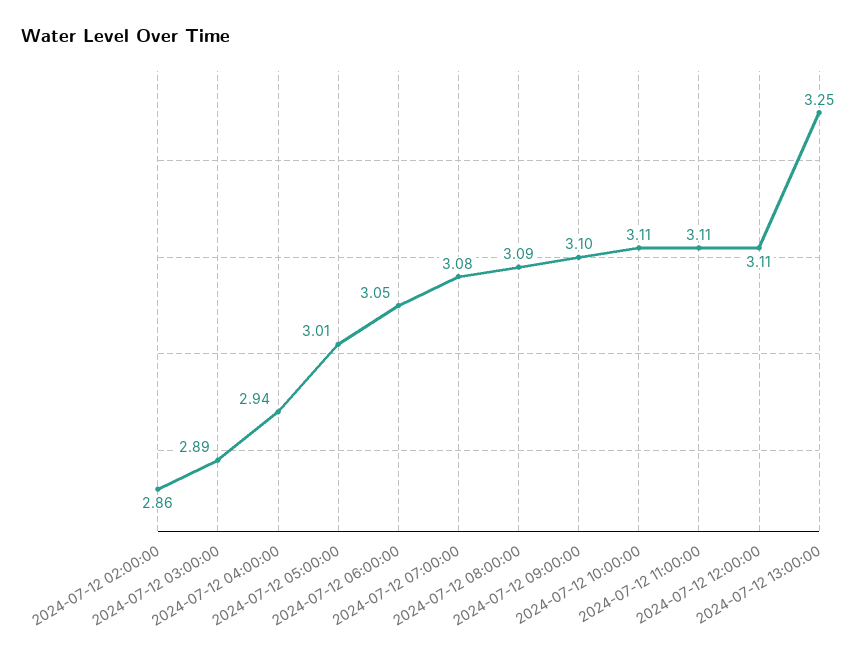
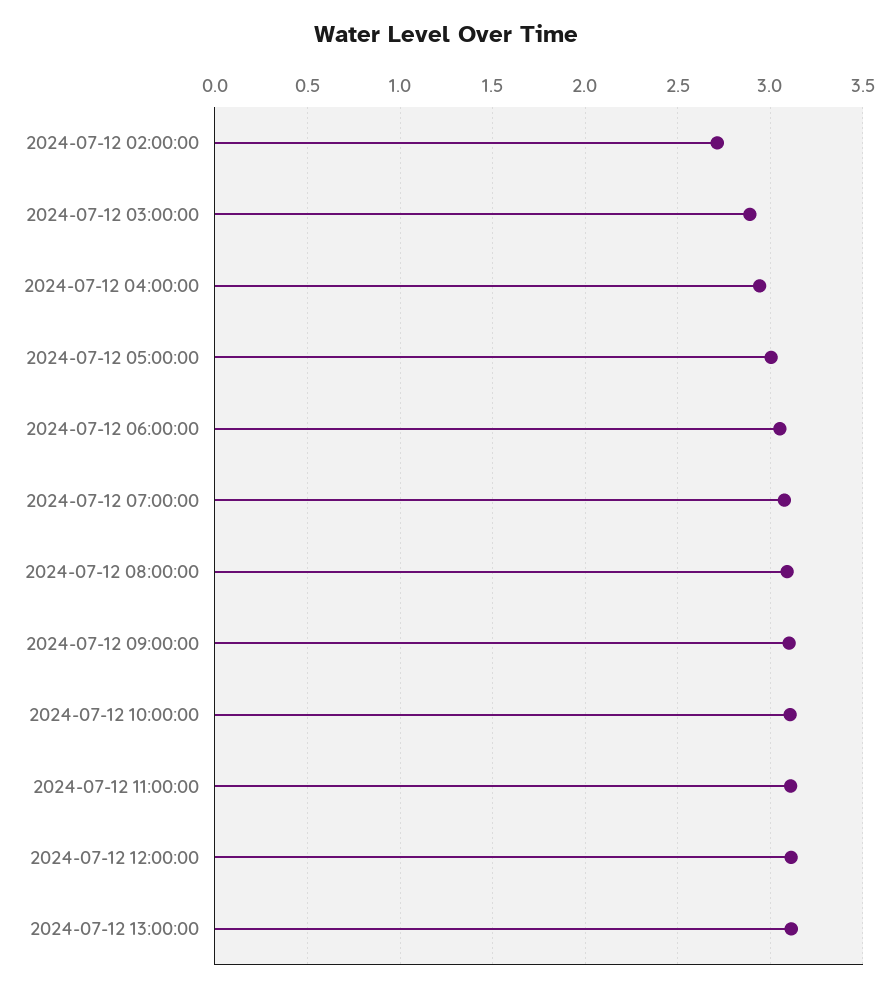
  {
-   "2024-07-12 02:00:00": 2.86,
+   "2024-07-12 02:00:00": 2.7,
    "2024-07-12 03:00:00": 2.89,
    "2024-07-12 04:00:00": 2.94,
    "2024-07-12 05:00:00": 3.01,
    "2024-07-12 06:00:00": 3.05,
    "2024-07-12 07:00:00": 3.08,
    "2024-07-12 08:00:00": 3.09,
    "2024-07-12 09:00:00": 3.1,
    "2024-07-12 10:00:00": 3.11,
    "2024-07-12 11:00:00": 3.11,
    "2024-07-12 12:00:00": 3.11,
-   "2024-07-12 13:00:00": 3.25
+   "2024-07-12 13:00:00": 3.1
  }

